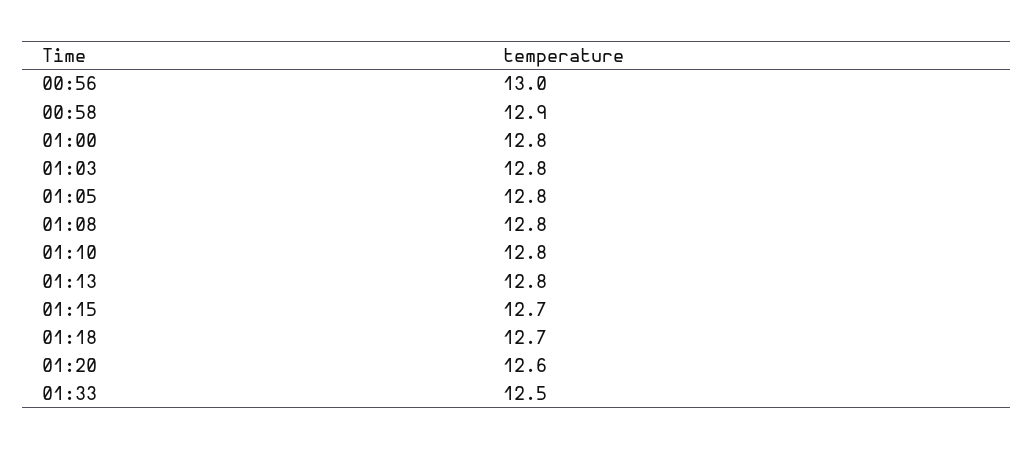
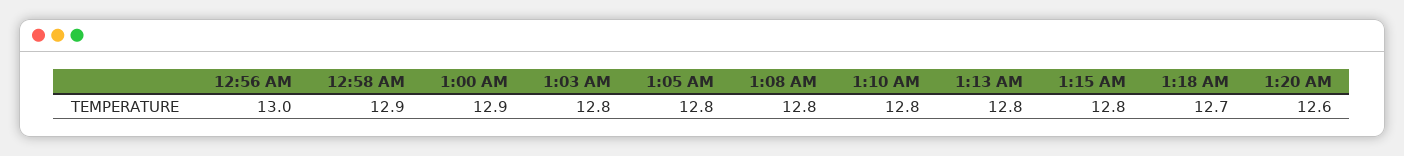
  {
    "00:56": 13,
    "00:58": 12.9,
-   "01:00": 12.8,
+   "01:00": 12.9,
    "01:03": 12.8,
    "01:05": 12.8,
    "01:08": 12.8,
    "01:10": 12.8,
    "01:13": 12.8,
-   "01:15": 12.7,
+   "01:15": 12.8,
    "01:18": 12.7,
-   "01:20": 12.6,
+   "01:20": 12.6
-   "01:33": 12.5
  }

